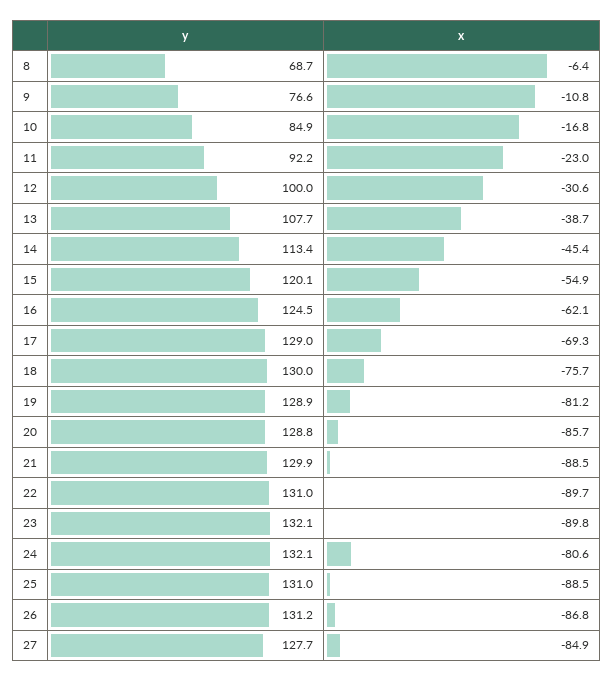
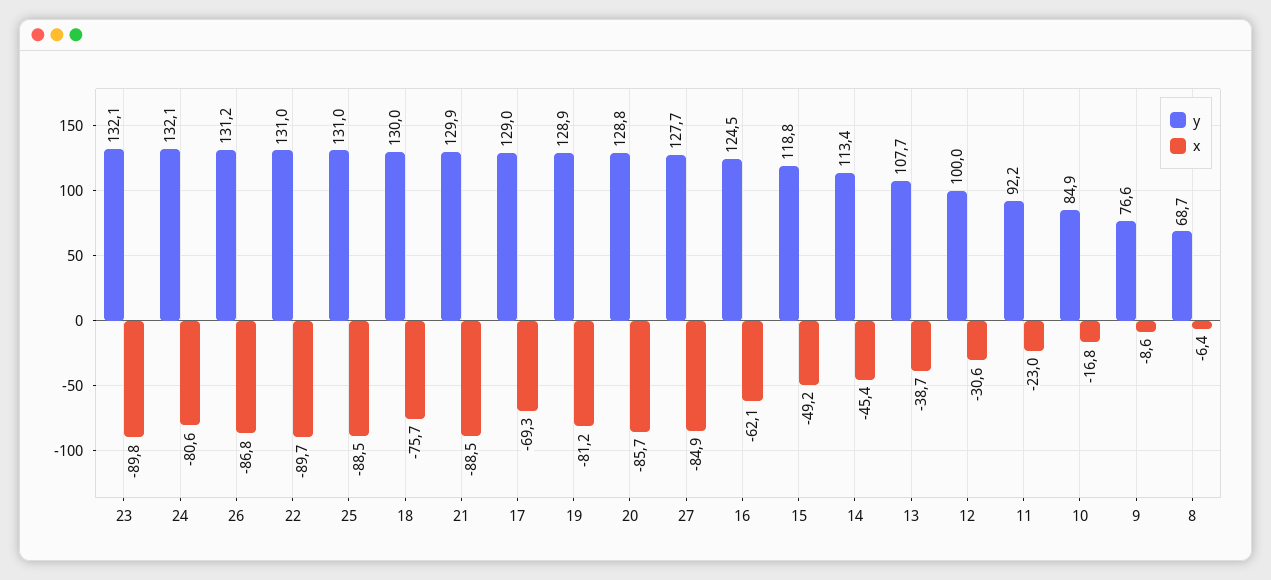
  {
    "y": {
      "8": 68.7,
      "9": 76.6,
      "10": 84.9,
      "11": 92.2,
      "12": 100,
      "13": 107.7,
      "14": 113.4,
-     "15": 120.1,
+     "15": 118.8,
      "16": 124.5,
      "17": 129,
      "18": 130,
      "19": 128.9,
      "20": 128.8,
      "21": 129.9,
      "22": 131,
      "23": 132.1,
      "24": 132.1,
      "25": 131,
      "26": 131.2,
      "27": 127.7
    },
    "x": {
      "8": -6.4,
-     "9": -10.8,
+     "9": -8.6,
      "10": -16.8,
      "11": -23,
      "12": -30.6,
      "13": -38.7,
      "14": -45.4,
-     "15": -54.9,
+     "15": -49.2,
      "16": -62.1,
      "17": -69.3,
      "18": -75.7,
      "19": -81.2,
      "20": -85.7,
      "21": -88.5,
      "22": -89.7,
      "23": -89.8,
      "24": -80.6,
      "25": -88.5,
      "26": -86.8,
      "27": -84.9
    }
  }

